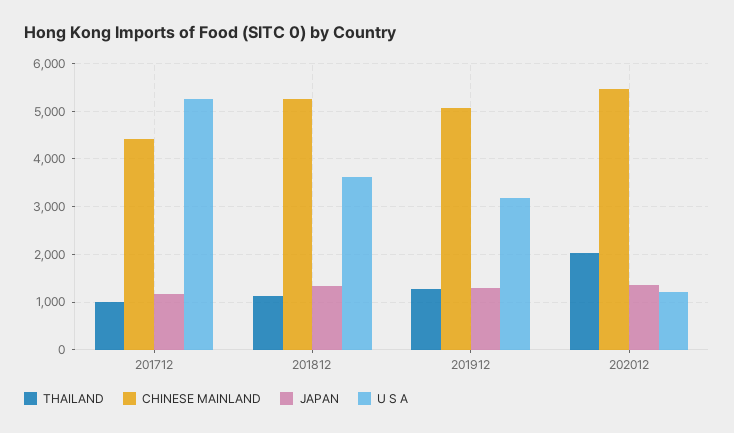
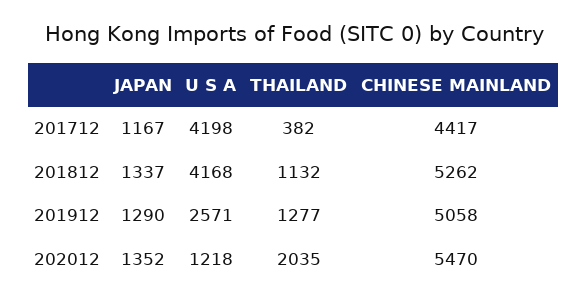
  {
    "THAILAND": {
-     "201712": 1000,
+     "201712": 382,
      "201812": 1132,
      "201912": 1277,
      "202012": 2035
    },
    "CHINESE MAINLAND": {
      "201712": 4417,
      "201812": 5262,
      "201912": 5058,
      "202012": 5470
    },
    "JAPAN": {
      "201712": 1167,
      "201812": 1337,
      "201912": 1290,
      "202012": 1352
    },
    "U S A": {
-     "201712": 5200,
+     "201712": 4198,
-     "201812": 3600,
+     "201812": 4168,
-     "201912": 3200,
+     "201912": 2571,
      "202012": 1218
    }
  }

